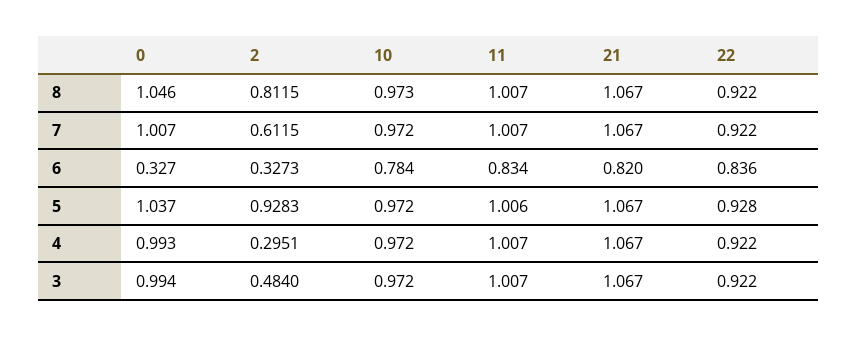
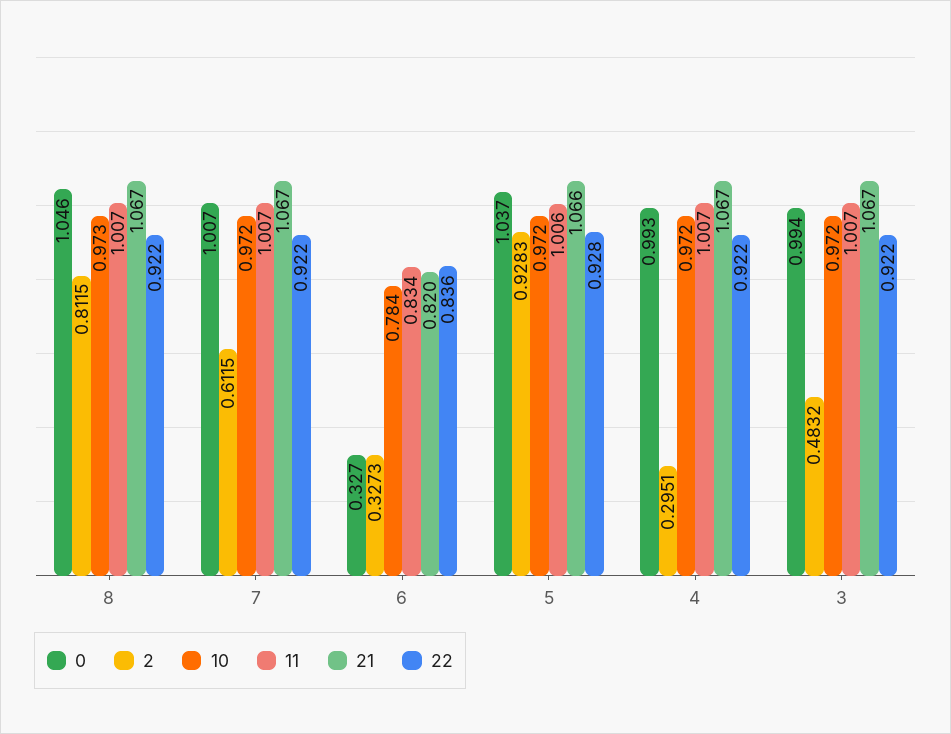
  {
    "0": {
      "8": 1.046,
      "7": 1.007,
      "6": 0.327,
      "5": 1.037,
      "4": 0.993,
      "3": 0.994
    },
    "2": {
      "8": 0.8115,
      "7": 0.6115,
      "6": 0.3273,
      "5": 0.9283,
      "4": 0.2951,
-     "3": 0.484
+     "3": 0.4832
    },
    "10": {
      "8": 0.973,
      "7": 0.972,
      "6": 0.784,
      "5": 0.972,
      "4": 0.972,
      "3": 0.972
    },
    "11": {
      "8": 1.007,
      "7": 1.007,
      "6": 0.834,
      "5": 1.006,
      "4": 1.007,
      "3": 1.007
    },
    "21": {
      "8": 1.067,
      "7": 1.067,
      "6": 0.82,
-     "5": 1.067,
+     "5": 1.066,
      "4": 1.067,
      "3": 1.067
    },
    "22": {
      "8": 0.922,
      "7": 0.922,
      "6": 0.836,
      "5": 0.928,
      "4": 0.922,
      "3": 0.922
    }
  }

